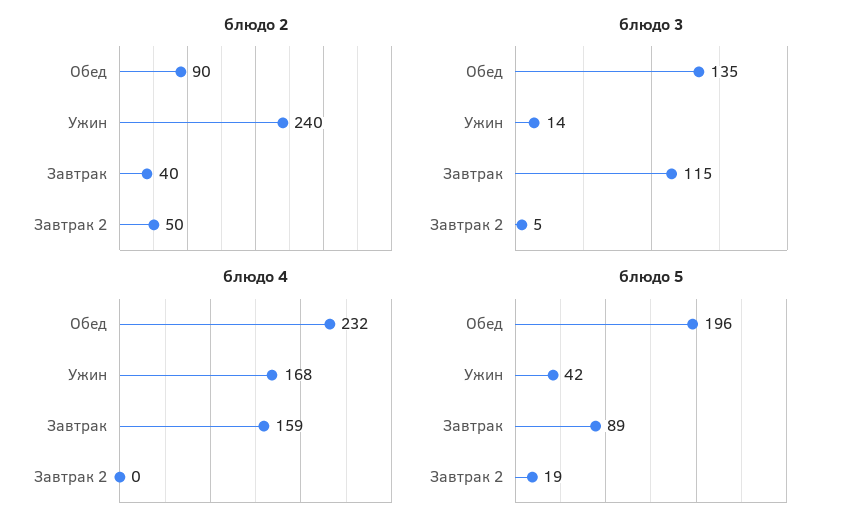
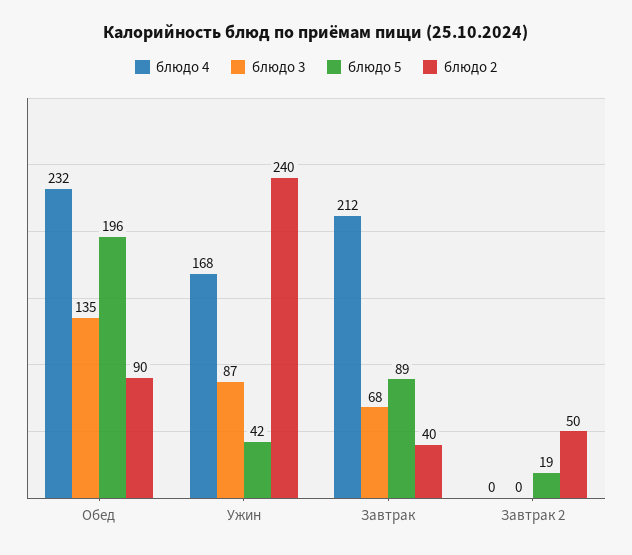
  {
    "блюдо 2": {
      "Обед": 90,
      "Ужин": 240,
      "Завтрак": 40,
      "Завтрак 2": 50
    },
    "блюдо 3": {
      "Обед": 135,
-     "Ужин": 14,
+     "Ужин": 87,
-     "Завтрак": 115,
+     "Завтрак": 68,
-     "Завтрак 2": 5
+     "Завтрак 2": 0
    },
    "блюдо 4": {
      "Обед": 232,
      "Ужин": 168,
-     "Завтрак": 159,
+     "Завтрак": 212,
      "Завтрак 2": 0
    },
    "блюдо 5": {
      "Обед": 196,
      "Ужин": 42,
      "Завтрак": 89,
      "Завтрак 2": 19
    }
  }

